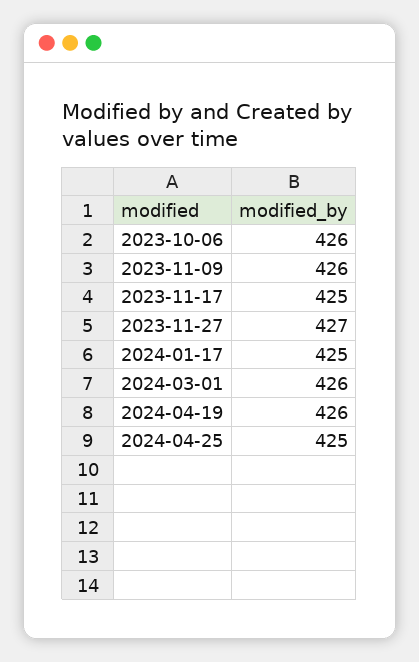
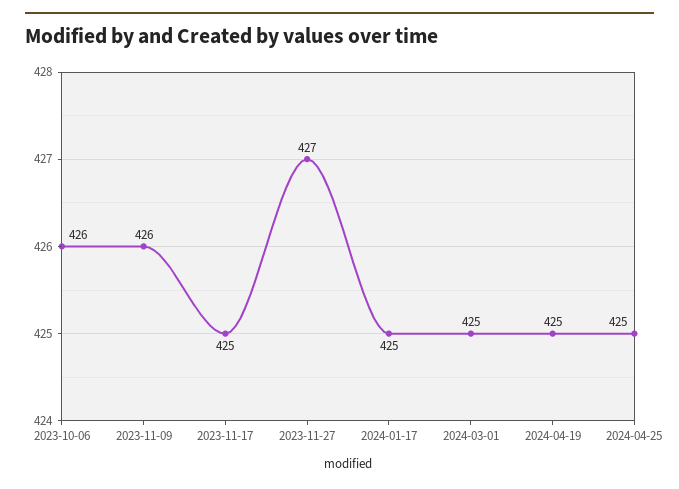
  {
    "2023-10-06": 426,
    "2023-11-09": 426,
    "2023-11-17": 425,
    "2023-11-27": 427,
    "2024-01-17": 425,
-   "2024-03-01": 426,
+   "2024-03-01": 425,
-   "2024-04-19": 426,
+   "2024-04-19": 425,
    "2024-04-25": 425
  }

